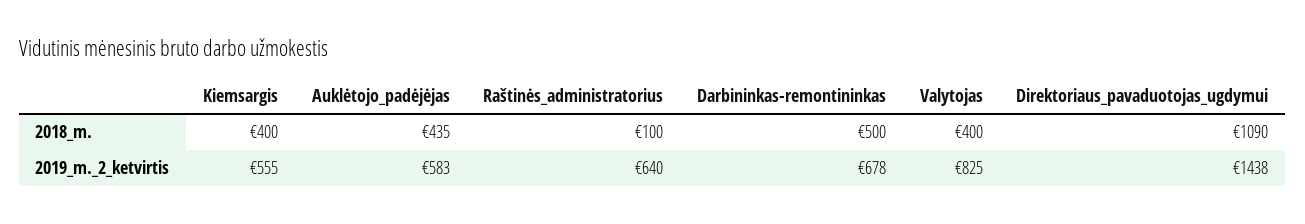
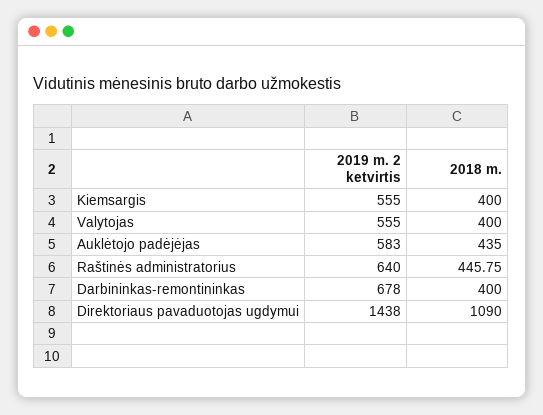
  {
    "Kiemsargis": {
      "2018_m.": 400,
      "2019_m._2_ketvirtis": 555
    },
    "Auklėtojo_padėjėjas": {
      "2018_m.": 435,
      "2019_m._2_ketvirtis": 583
    },
    "Raštinės_administratorius": {
-     "2018_m.": 100,
+     "2018_m.": 445.75,
      "2019_m._2_ketvirtis": 640
    },
    "Darbininkas-remontininkas": {
-     "2018_m.": 500,
+     "2018_m.": 400,
      "2019_m._2_ketvirtis": 678
    },
    "Valytojas": {
      "2018_m.": 400,
-     "2019_m._2_ketvirtis": 825
+     "2019_m._2_ketvirtis": 555
    },
    "Direktoriaus_pavaduotojas_ugdymui": {
      "2018_m.": 1090,
      "2019_m._2_ketvirtis": 1438
    }
  }

